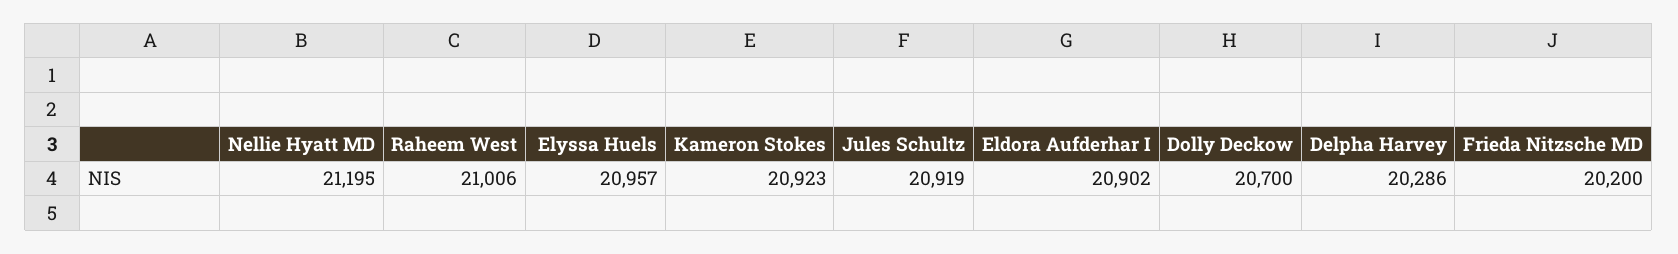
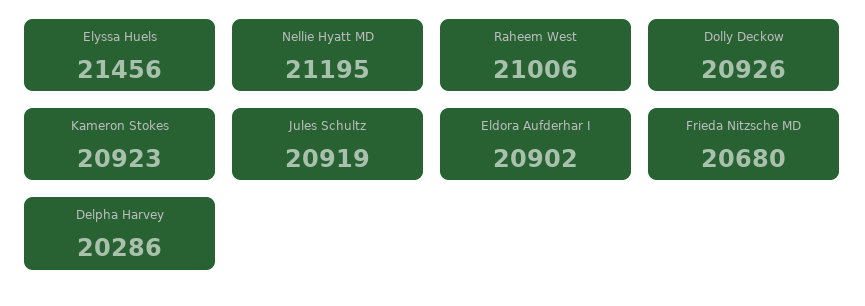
  {
    "Nellie Hyatt MD": 21195,
    "Raheem West": 21006,
-   "Elyssa Huels": 20957,
+   "Elyssa Huels": 21456,
    "Kameron Stokes": 20923,
    "Jules Schultz": 20919,
    "Eldora Aufderhar I": 20902,
-   "Dolly Deckow": 20700,
+   "Dolly Deckow": 20926,
    "Delpha Harvey": 20286,
-   "Frieda Nitzsche MD": 20200
+   "Frieda Nitzsche MD": 20680
  }

